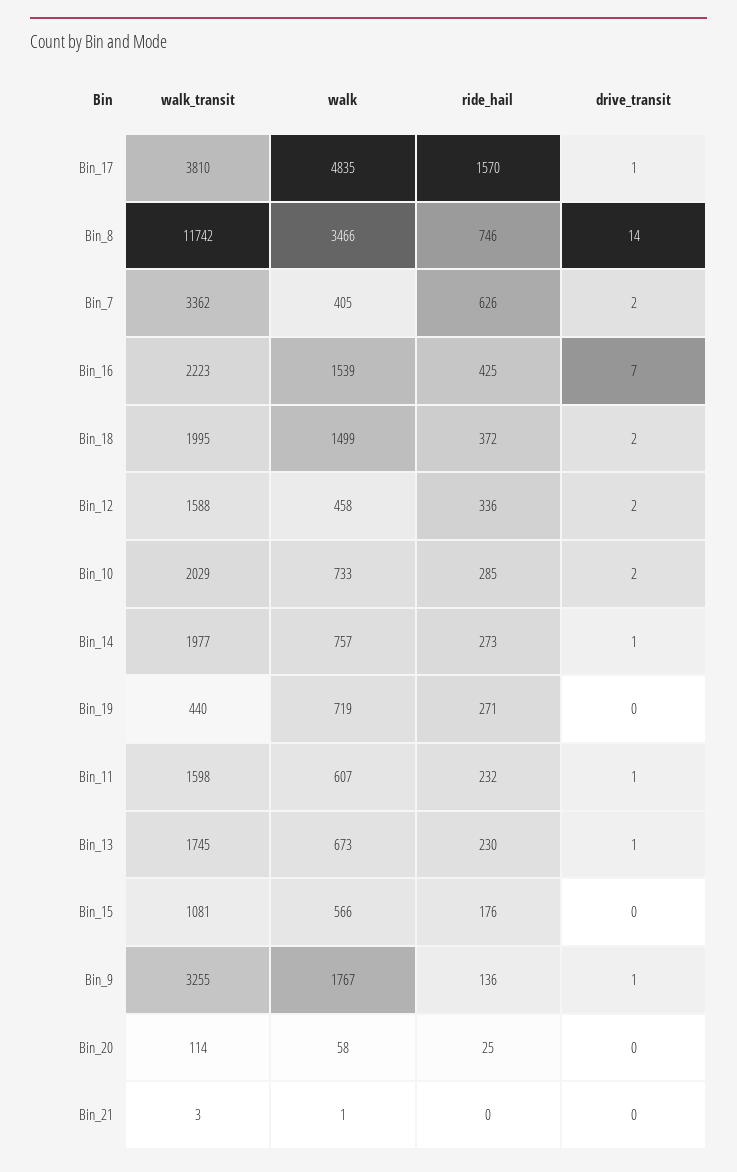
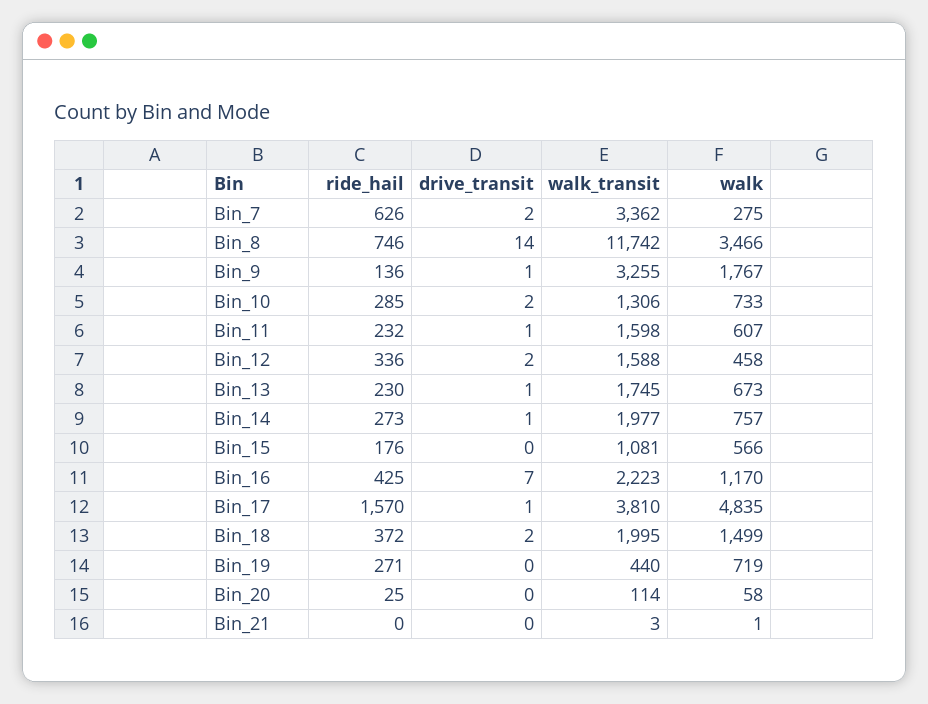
  {
    "walk_transit": {
      "Bin_17": 3810,
      "Bin_8": 11742,
      "Bin_7": 3362,
      "Bin_16": 2223,
      "Bin_18": 1995,
      "Bin_12": 1588,
-     "Bin_10": 2029,
+     "Bin_10": 1306,
      "Bin_14": 1977,
      "Bin_19": 440,
      "Bin_11": 1598,
      "Bin_13": 1745,
      "Bin_15": 1081,
      "Bin_9": 3255,
      "Bin_20": 114,
      "Bin_21": 3
    },
    "walk": {
      "Bin_17": 4835,
      "Bin_8": 3466,
-     "Bin_7": 405,
+     "Bin_7": 275,
-     "Bin_16": 1539,
+     "Bin_16": 1170,
      "Bin_18": 1499,
      "Bin_12": 458,
      "Bin_10": 733,
      "Bin_14": 757,
      "Bin_19": 719,
      "Bin_11": 607,
      "Bin_13": 673,
      "Bin_15": 566,
      "Bin_9": 1767,
      "Bin_20": 58,
      "Bin_21": 1
    },
    "ride_hail": {
      "Bin_17": 1570,
      "Bin_8": 746,
      "Bin_7": 626,
      "Bin_16": 425,
      "Bin_18": 372,
      "Bin_12": 336,
      "Bin_10": 285,
      "Bin_14": 273,
      "Bin_19": 271,
      "Bin_11": 232,
      "Bin_13": 230,
      "Bin_15": 176,
      "Bin_9": 136,
      "Bin_20": 25,
      "Bin_21": 0
    },
    "drive_transit": {
      "Bin_17": 1,
      "Bin_8": 14,
      "Bin_7": 2,
      "Bin_16": 7,
      "Bin_18": 2,
      "Bin_12": 2,
      "Bin_10": 2,
      "Bin_14": 1,
      "Bin_19": 0,
      "Bin_11": 1,
      "Bin_13": 1,
      "Bin_15": 0,
      "Bin_9": 1,
      "Bin_20": 0,
      "Bin_21": 0
    }
  }

